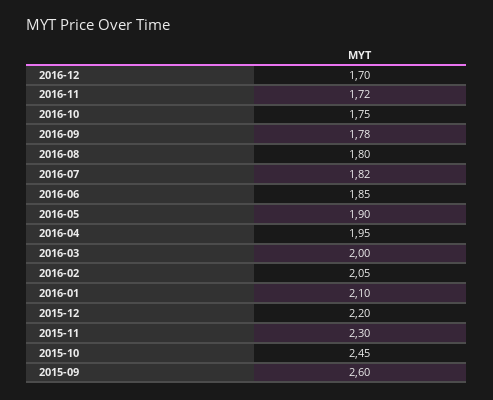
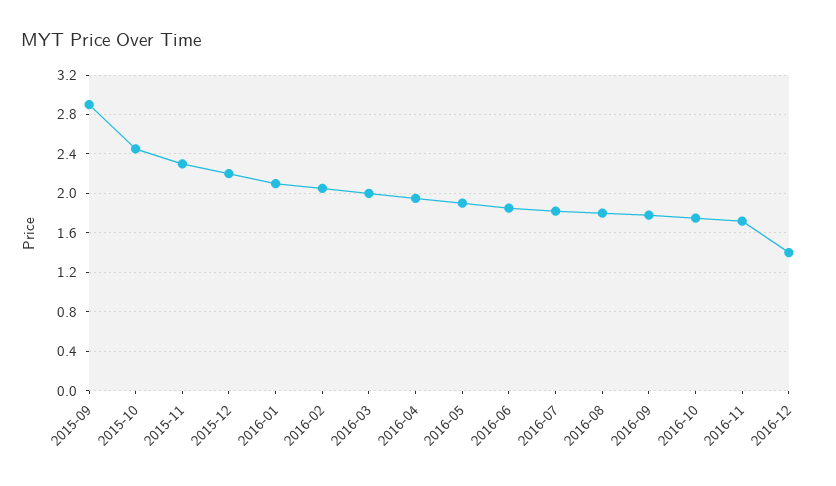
  {
-   "2016-12": 1.7,
+   "2016-12": 1.4,
    "2016-11": 1.72,
    "2016-10": 1.75,
    "2016-09": 1.78,
    "2016-08": 1.8,
    "2016-07": 1.82,
    "2016-06": 1.85,
    "2016-05": 1.9,
    "2016-04": 1.95,
    "2016-03": 2,
    "2016-02": 2.05,
    "2016-01": 2.1,
    "2015-12": 2.2,
    "2015-11": 2.3,
    "2015-10": 2.45,
-   "2015-09": 2.6
+   "2015-09": 2.9
  }

